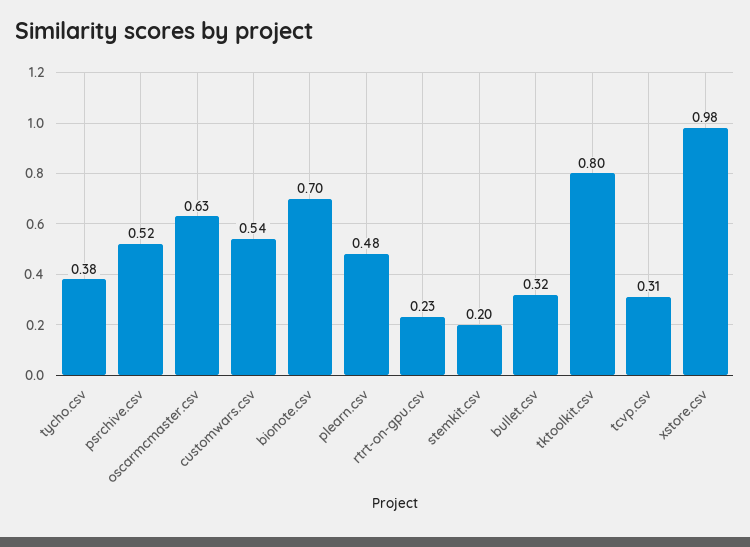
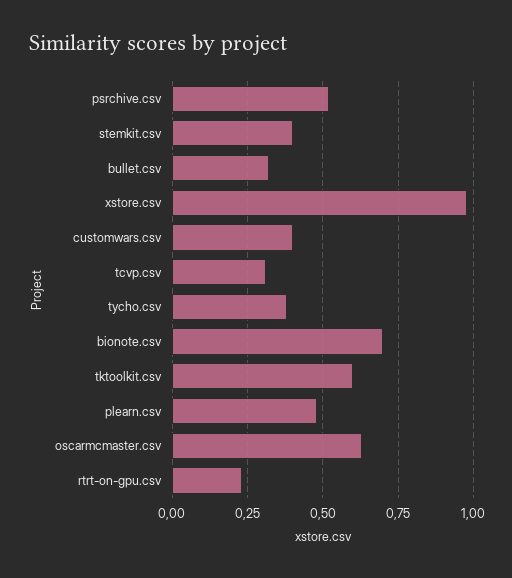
  {
    "tycho.csv": 0.38,
    "psrchive.csv": 0.52,
    "oscarmcmaster.csv": 0.63,
-   "customwars.csv": 0.54,
+   "customwars.csv": 0.4,
    "bionote.csv": 0.7,
    "plearn.csv": 0.48,
    "rtrt-on-gpu.csv": 0.23,
-   "stemkit.csv": 0.2,
+   "stemkit.csv": 0.4,
    "bullet.csv": 0.32,
-   "tktoolkit.csv": 0.8,
+   "tktoolkit.csv": 0.6,
    "tcvp.csv": 0.31,
    "xstore.csv": 0.98
  }

